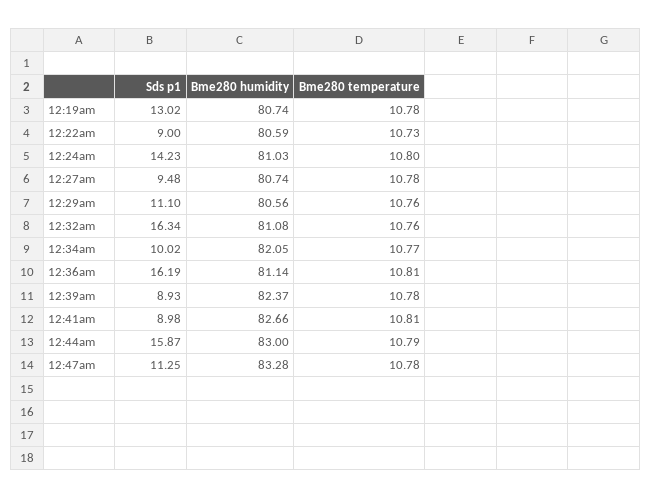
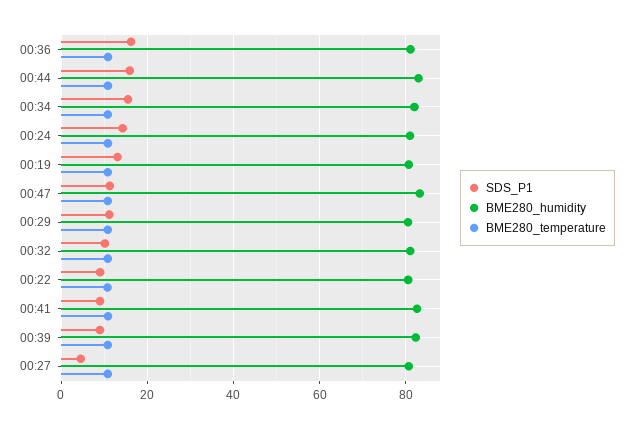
  {
    "Sds p1": {
      "12:19am": 13.02,
      "12:22am": 9,
      "12:24am": 14.23,
-     "12:27am": 9.48,
+     "12:27am": 4,
      "12:29am": 11.1,
-     "12:32am": 16.34,
+     "12:32am": 10,
-     "12:34am": 10.02,
+     "12:34am": 16,
      "12:36am": 16.19,
      "12:39am": 8.93,
      "12:41am": 8.98,
      "12:44am": 15.87,
      "12:47am": 11.25
    },
    "Bme280 humidity": {
      "12:19am": 80.74,
      "12:22am": 80.59,
      "12:24am": 81.03,
      "12:27am": 80.74,
      "12:29am": 80.56,
      "12:32am": 81.08,
      "12:34am": 82.05,
      "12:36am": 81.14,
      "12:39am": 82.37,
      "12:41am": 82.66,
      "12:44am": 83,
      "12:47am": 83.28
    },
    "Bme280 temperature": {
      "12:19am": 10.78,
      "12:22am": 10.73,
      "12:24am": 10.8,
      "12:27am": 10.78,
      "12:29am": 10.76,
      "12:32am": 10.76,
      "12:34am": 10.77,
      "12:36am": 10.81,
      "12:39am": 10.78,
      "12:41am": 10.81,
      "12:44am": 10.79,
      "12:47am": 10.78
    }
  }

